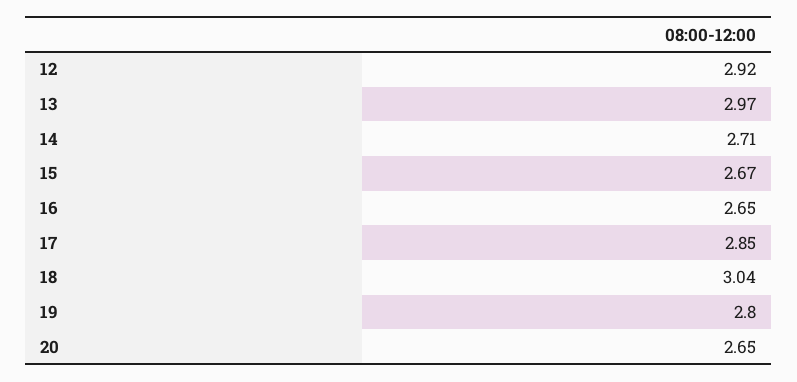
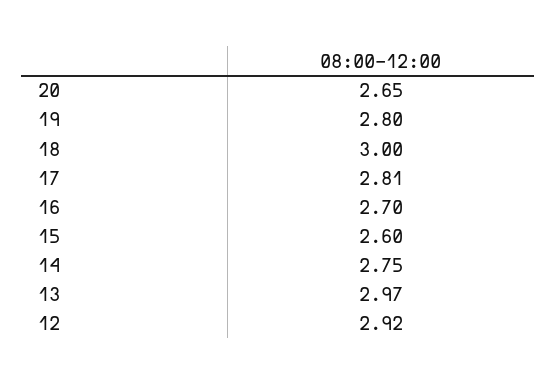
  {
    "12": 2.92,
    "13": 2.97,
-   "14": 2.71,
+   "14": 2.75,
-   "15": 2.67,
+   "15": 2.6,
-   "16": 2.65,
+   "16": 2.7,
-   "17": 2.85,
+   "17": 2.81,
-   "18": 3.04,
+   "18": 3,
    "19": 2.8,
    "20": 2.65
  }

